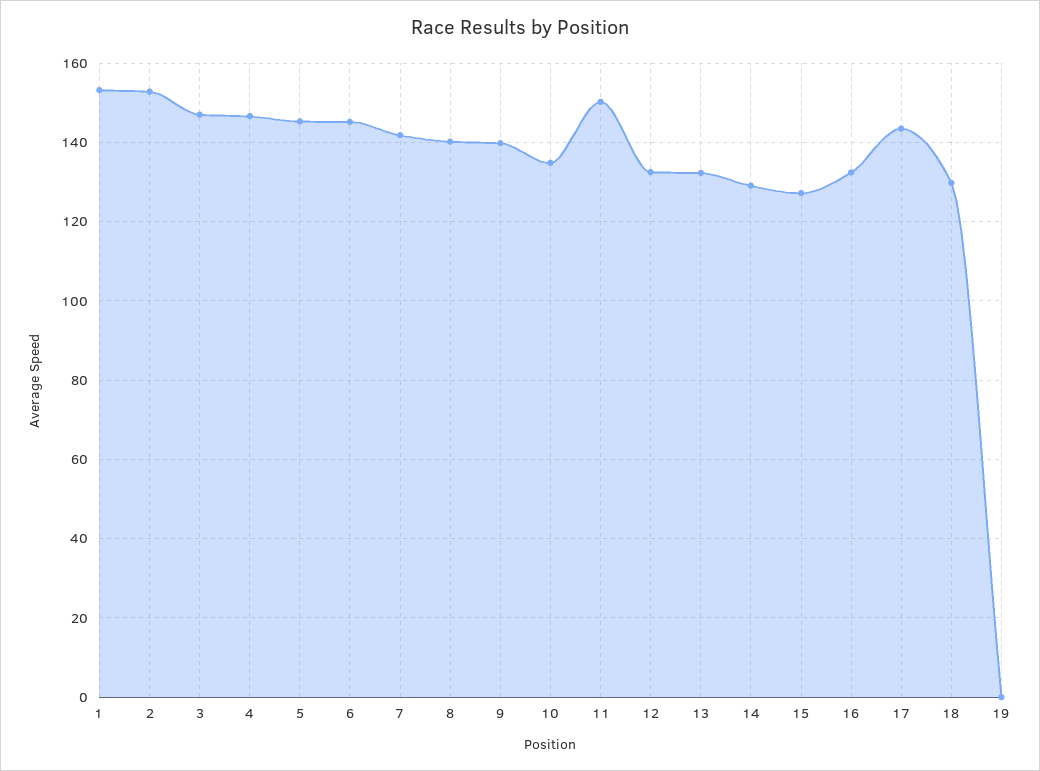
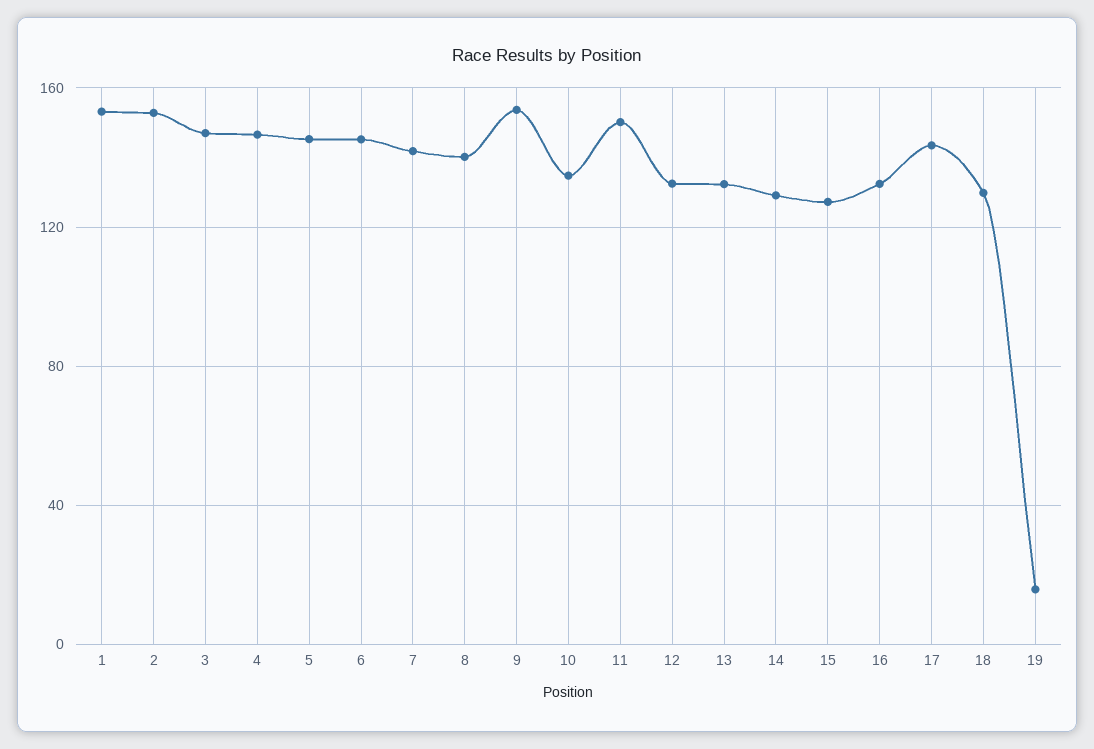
  {
    "1": 154,
    "2": 152,
    "3": 148,
    "4": 146,
    "5": 146,
    "6": 146,
    "7": 142,
    "8": 140,
-   "9": 140,
+   "9": 155,
    "10": 134,
    "11": 150,
    "12": 132,
    "13": 132,
    "14": 130,
    "15": 128,
    "16": 132,
    "17": 144,
    "18": 130,
-   "19": 0
+   "19": 15
  }

